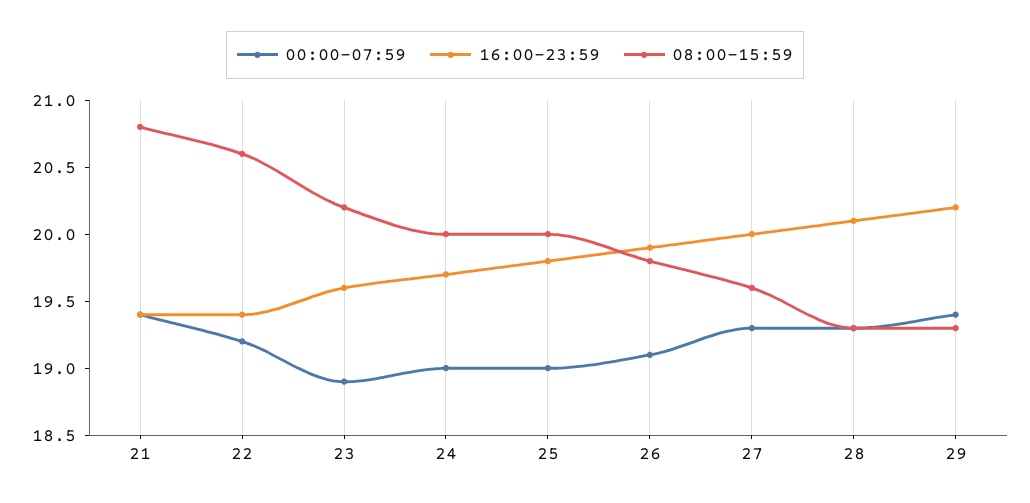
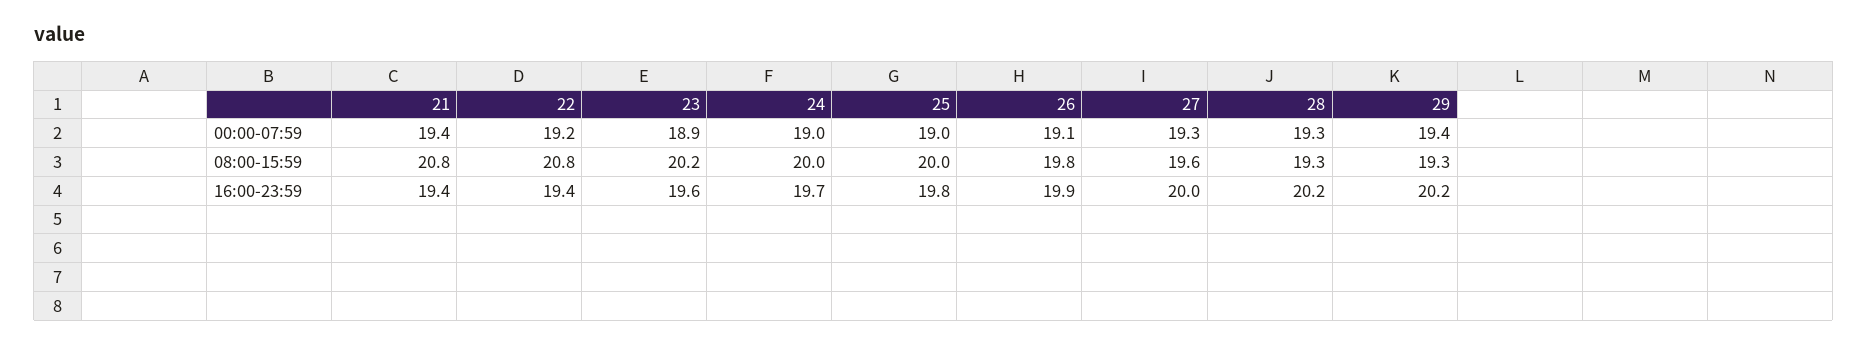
  {
    "00:00-07:59": {
      "21": 19.4,
      "22": 19.2,
      "23": 18.9,
      "24": 19,
      "25": 19,
      "26": 19.1,
      "27": 19.3,
      "28": 19.3,
      "29": 19.4
    },
    "16:00-23:59": {
      "21": 19.4,
      "22": 19.4,
      "23": 19.6,
      "24": 19.7,
      "25": 19.8,
      "26": 19.9,
      "27": 20,
-     "28": 20.1,
+     "28": 20.2,
      "29": 20.2
    },
    "08:00-15:59": {
      "21": 20.8,
-     "22": 20.6,
+     "22": 20.8,
      "23": 20.2,
      "24": 20,
      "25": 20,
      "26": 19.8,
      "27": 19.6,
      "28": 19.3,
      "29": 19.3
    }
  }

